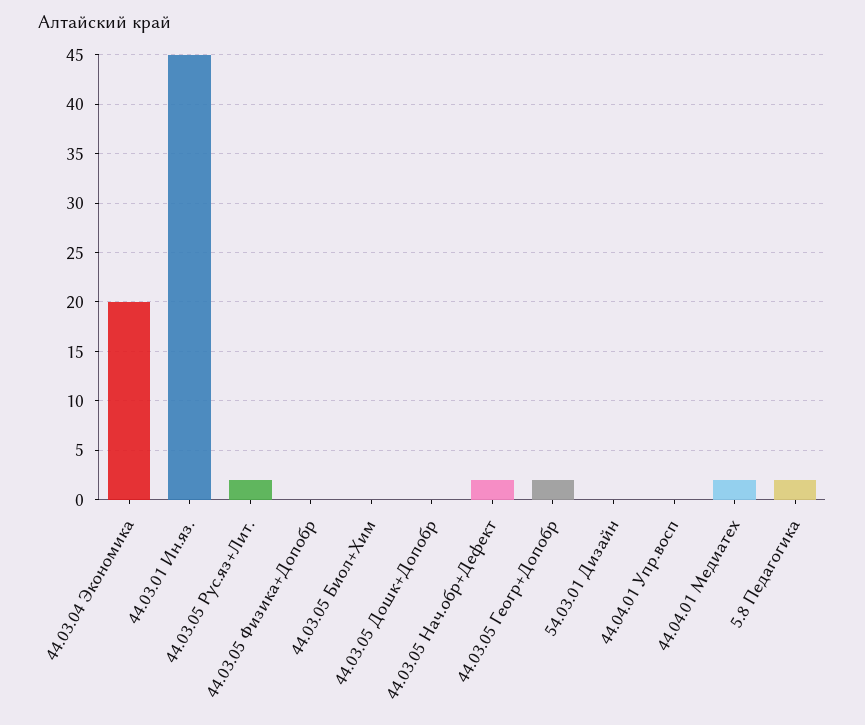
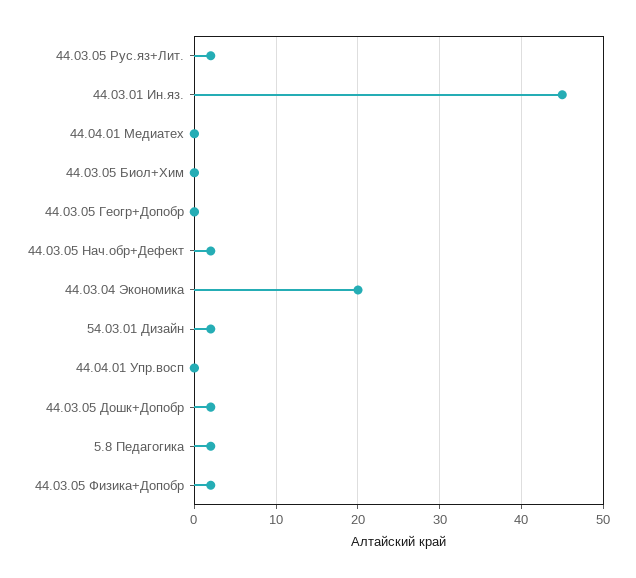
  {
    "44.03.04 Экономика": 20,
    "44.03.01 Ин.яз.": 45,
    "44.03.05 Рус.яз+Лит.": 2,
-   "44.03.05 Физика+Допобр": 0,
+   "44.03.05 Физика+Допобр": 2,
    "44.03.05 Биол+Хим": 0,
-   "44.03.05 Дошк+Допобр": 0,
+   "44.03.05 Дошк+Допобр": 2,
    "44.03.05 Нач.обр+Дефект": 2,
-   "44.03.05 Геогр+Допобр": 2,
+   "44.03.05 Геогр+Допобр": 0,
-   "54.03.01 Дизайн": 0,
+   "54.03.01 Дизайн": 2,
    "44.04.01 Упр.восп": 0,
-   "44.04.01 Медиатех": 2,
+   "44.04.01 Медиатех": 0,
    "5.8 Педагогика": 2
  }

